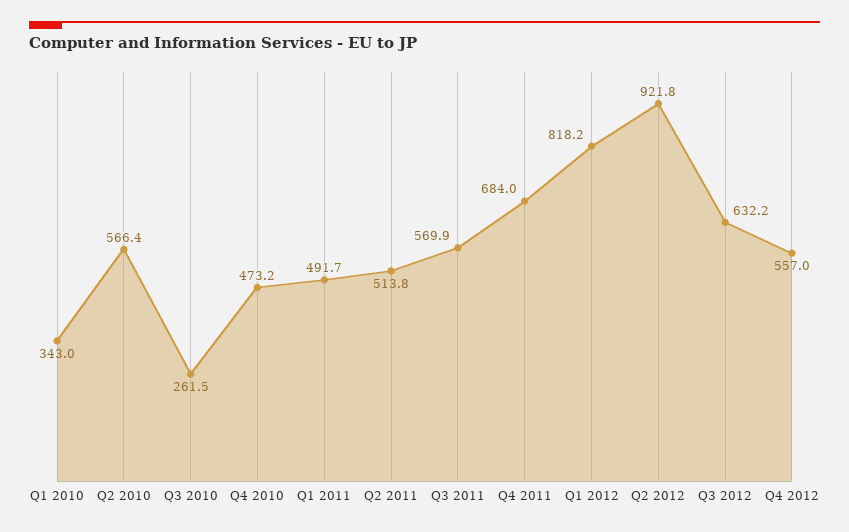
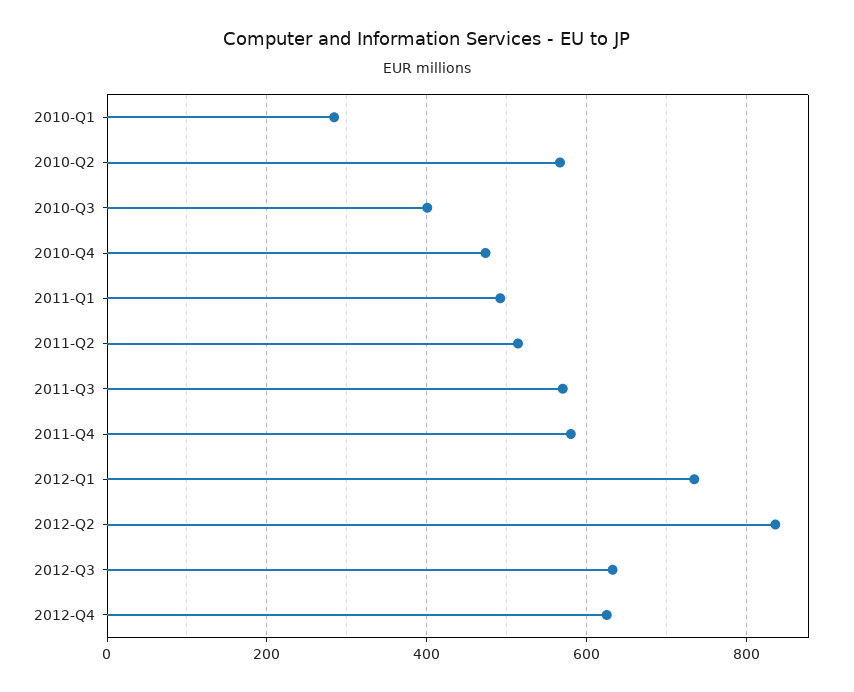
  {
-   "Q1 2010": 343,
+   "Q1 2010": 280,
    "Q2 2010": 566.4,
-   "Q3 2010": 261.5,
+   "Q3 2010": 400,
    "Q4 2010": 473.2,
    "Q1 2011": 491.7,
    "Q2 2011": 513.8,
    "Q3 2011": 569.9,
-   "Q4 2011": 684,
+   "Q4 2011": 580,
-   "Q1 2012": 818.2,
+   "Q1 2012": 740,
-   "Q2 2012": 921.8,
+   "Q2 2012": 840,
    "Q3 2012": 632.2,
-   "Q4 2012": 557
+   "Q4 2012": 620
  }

